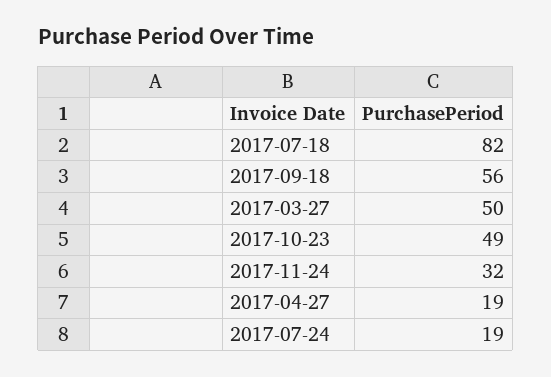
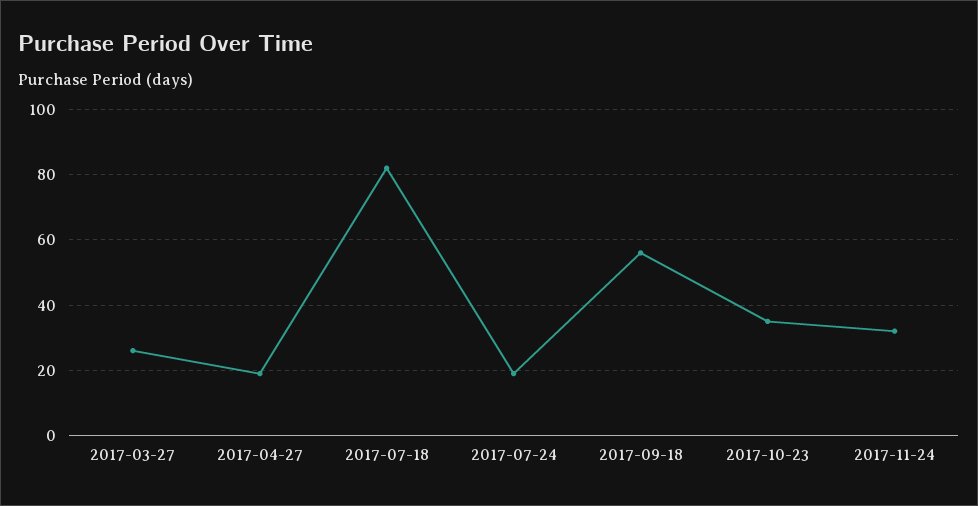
  {
    "2017-07-18": 82,
    "2017-09-18": 56,
-   "2017-03-27": 50,
+   "2017-03-27": 25,
-   "2017-10-23": 49,
+   "2017-10-23": 35,
    "2017-11-24": 32,
    "2017-04-27": 19,
    "2017-07-24": 19
  }

